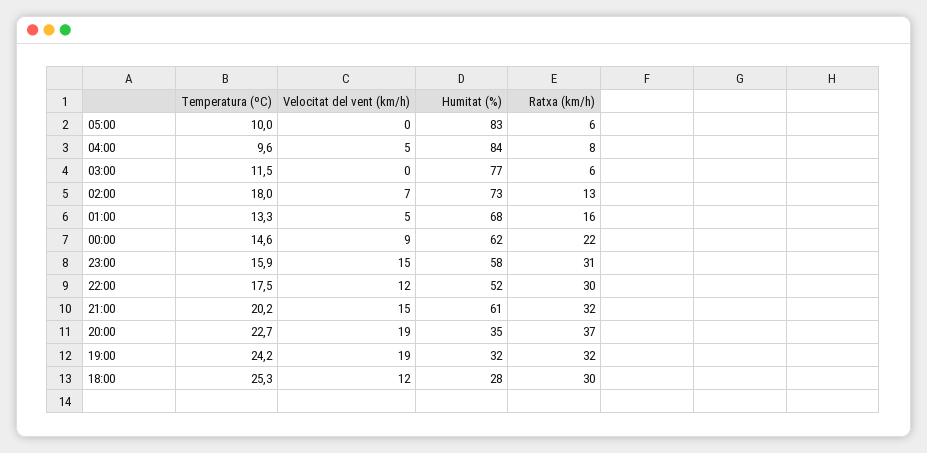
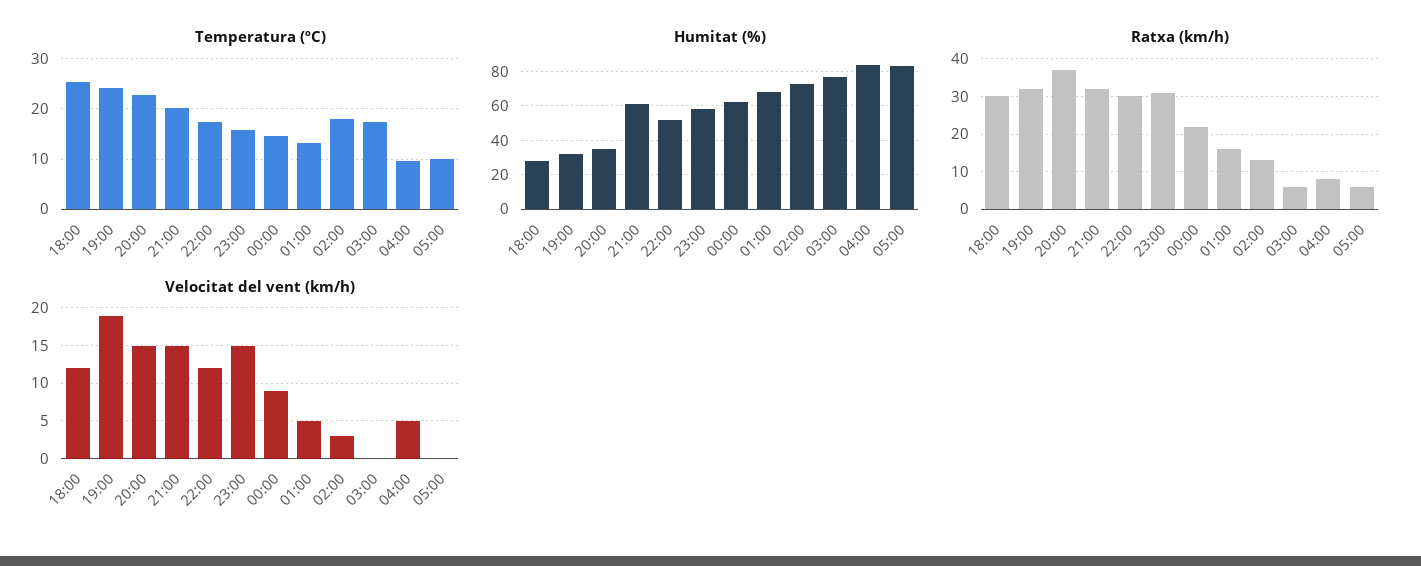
  {
    "Temperatura (ºC)": {
      "05:00": 10,
      "04:00": 9.6,
-     "03:00": 11.5,
+     "03:00": 18,
      "02:00": 18,
      "01:00": 13.3,
      "00:00": 14.6,
      "23:00": 15.9,
      "22:00": 17.5,
      "21:00": 20.2,
      "20:00": 22.7,
      "19:00": 24.2,
      "18:00": 25.3
    },
    "Velocitat del vent (km/h)": {
      "05:00": 0,
      "04:00": 5,
      "03:00": 0,
-     "02:00": 7,
+     "02:00": 3,
      "01:00": 5,
      "00:00": 9,
      "23:00": 15,
      "22:00": 12,
      "21:00": 15,
-     "20:00": 19,
+     "20:00": 15,
      "19:00": 19,
      "18:00": 12
    },
    "Humitat (%)": {
      "05:00": 83,
      "04:00": 84,
      "03:00": 77,
      "02:00": 73,
      "01:00": 68,
      "00:00": 62,
      "23:00": 58,
      "22:00": 52,
      "21:00": 61,
      "20:00": 35,
      "19:00": 32,
      "18:00": 28
    },
    "Ratxa (km/h)": {
      "05:00": 6,
      "04:00": 8,
      "03:00": 6,
      "02:00": 13,
      "01:00": 16,
      "00:00": 22,
      "23:00": 31,
      "22:00": 30,
      "21:00": 32,
      "20:00": 37,
      "19:00": 32,
      "18:00": 30
    }
  }

